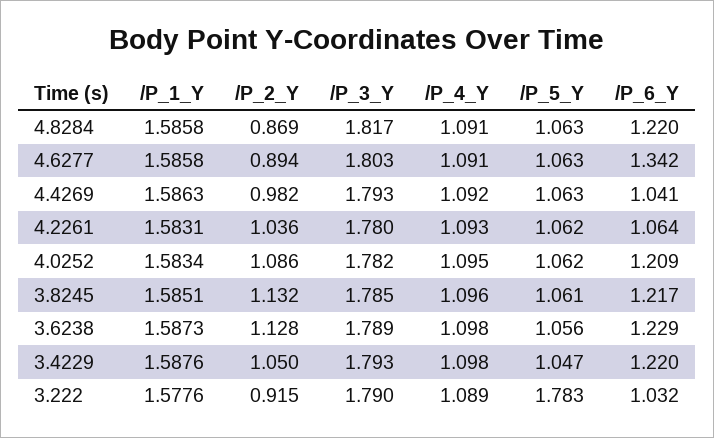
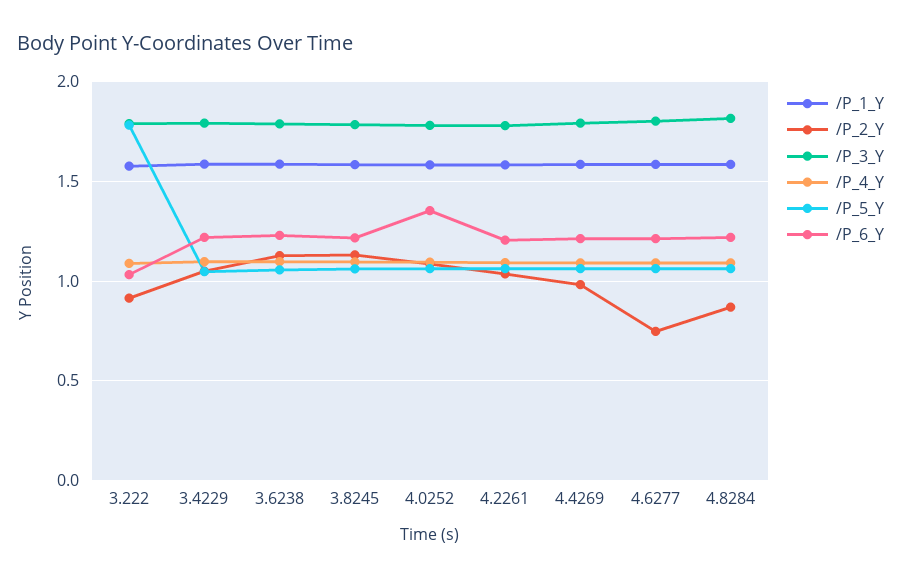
  {
    "/P_1_Y": {
      "4.8284": 1.5858,
      "4.6277": 1.5858,
      "4.4269": 1.5863,
      "4.2261": 1.5831,
      "4.0252": 1.5834,
      "3.8245": 1.5851,
      "3.6238": 1.5873,
      "3.4229": 1.5876,
      "3.222": 1.5776
    },
    "/P_2_Y": {
      "4.8284": 0.869,
-     "4.6277": 0.894,
+     "4.6277": 0.75,
      "4.4269": 0.982,
      "4.2261": 1.036,
      "4.0252": 1.086,
      "3.8245": 1.132,
      "3.6238": 1.128,
      "3.4229": 1.05,
      "3.222": 0.915
    },
    "/P_3_Y": {
      "4.8284": 1.817,
      "4.6277": 1.803,
      "4.4269": 1.793,
      "4.2261": 1.78,
      "4.0252": 1.782,
      "3.8245": 1.785,
      "3.6238": 1.789,
      "3.4229": 1.793,
      "3.222": 1.79
    },
    "/P_4_Y": {
      "4.8284": 1.091,
      "4.6277": 1.091,
      "4.4269": 1.092,
      "4.2261": 1.093,
      "4.0252": 1.095,
      "3.8245": 1.096,
      "3.6238": 1.098,
      "3.4229": 1.098,
      "3.222": 1.089
    },
    "/P_5_Y": {
      "4.8284": 1.063,
      "4.6277": 1.063,
      "4.4269": 1.063,
      "4.2261": 1.062,
      "4.0252": 1.062,
      "3.8245": 1.061,
      "3.6238": 1.056,
      "3.4229": 1.047,
      "3.222": 1.783
    },
    "/P_6_Y": {
      "4.8284": 1.22,
-     "4.6277": 1.342,
+     "4.6277": 1.2,
-     "4.4269": 1.041,
+     "4.4269": 1.2,
-     "4.2261": 1.064,
+     "4.2261": 1.2,
-     "4.0252": 1.209,
+     "4.0252": 1.35,
      "3.8245": 1.217,
      "3.6238": 1.229,
      "3.4229": 1.22,
      "3.222": 1.032
    }
  }

